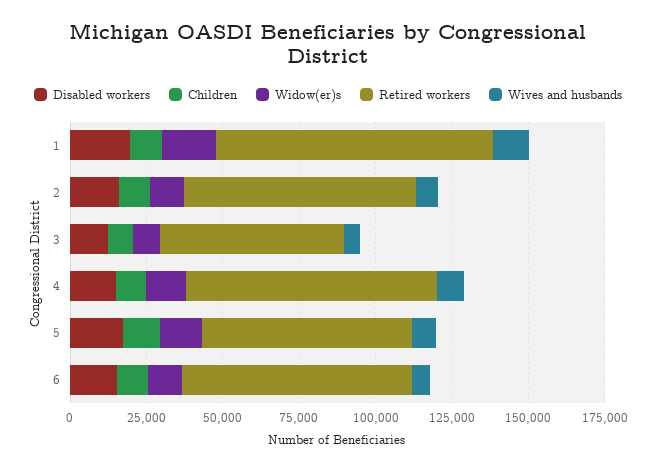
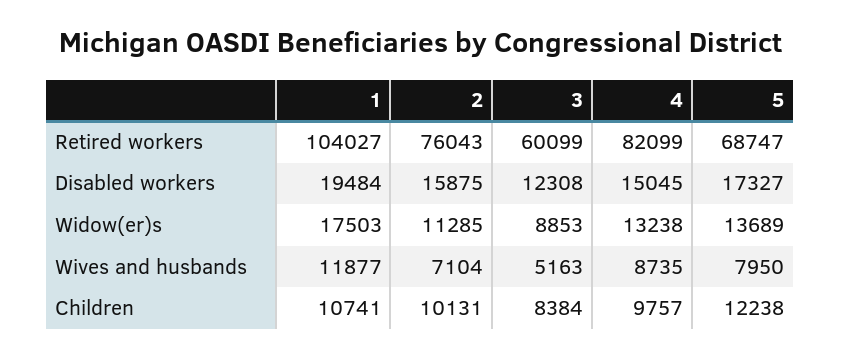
  {
    "Disabled workers": {
      "1": 19484,
      "2": 15875,
      "3": 12308,
      "4": 15045,
-     "5": 17327,
+     "5": 17327
-     "6": 15000
    },
    "Children": {
      "1": 10741,
      "2": 10131,
      "3": 8384,
      "4": 9757,
-     "5": 12238,
+     "5": 12238
-     "6": 10000
    },
    "Widow(er)s": {
      "1": 17503,
      "2": 11285,
      "3": 8853,
      "4": 13238,
-     "5": 13689,
+     "5": 13689
-     "6": 10000
    },
    "Retired workers": {
-     "1": 90000,
+     "1": 104027,
      "2": 76043,
      "3": 60099,
      "4": 82099,
-     "5": 68747,
+     "5": 68747
-     "6": 75000
    },
    "Wives and husbands": {
      "1": 11877,
      "2": 7104,
      "3": 5163,
      "4": 8735,
-     "5": 7950,
+     "5": 7950
-     "6": 5000
    }
  }

